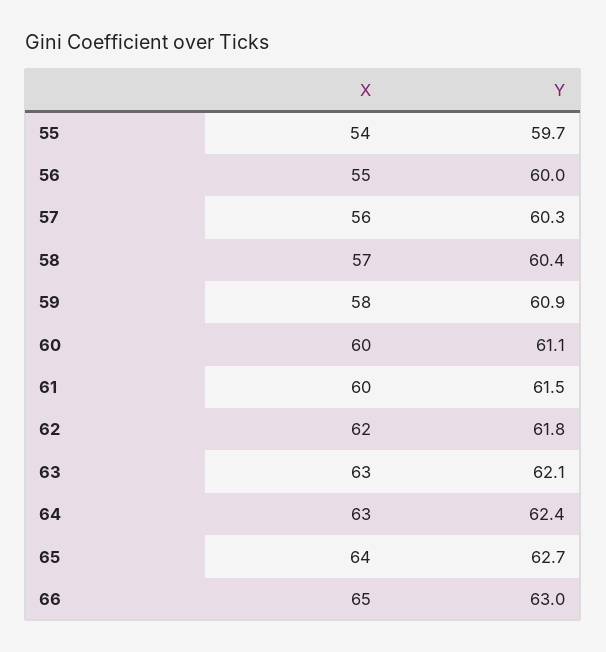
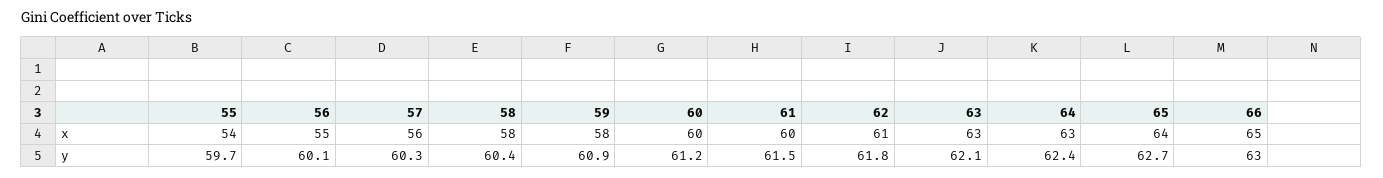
  {
    "X": {
      "55": 54,
      "56": 55,
      "57": 56,
-     "58": 57,
+     "58": 58,
      "59": 58,
      "60": 60,
      "61": 60,
-     "62": 62,
+     "62": 61,
      "63": 63,
      "64": 63,
      "65": 64,
      "66": 65
    },
    "Y": {
      "55": 59.7,
-     "56": 60,
+     "56": 60.1,
      "57": 60.3,
      "58": 60.4,
      "59": 60.9,
-     "60": 61.1,
+     "60": 61.2,
      "61": 61.5,
      "62": 61.8,
      "63": 62.1,
      "64": 62.4,
      "65": 62.7,
      "66": 63
    }
  }

